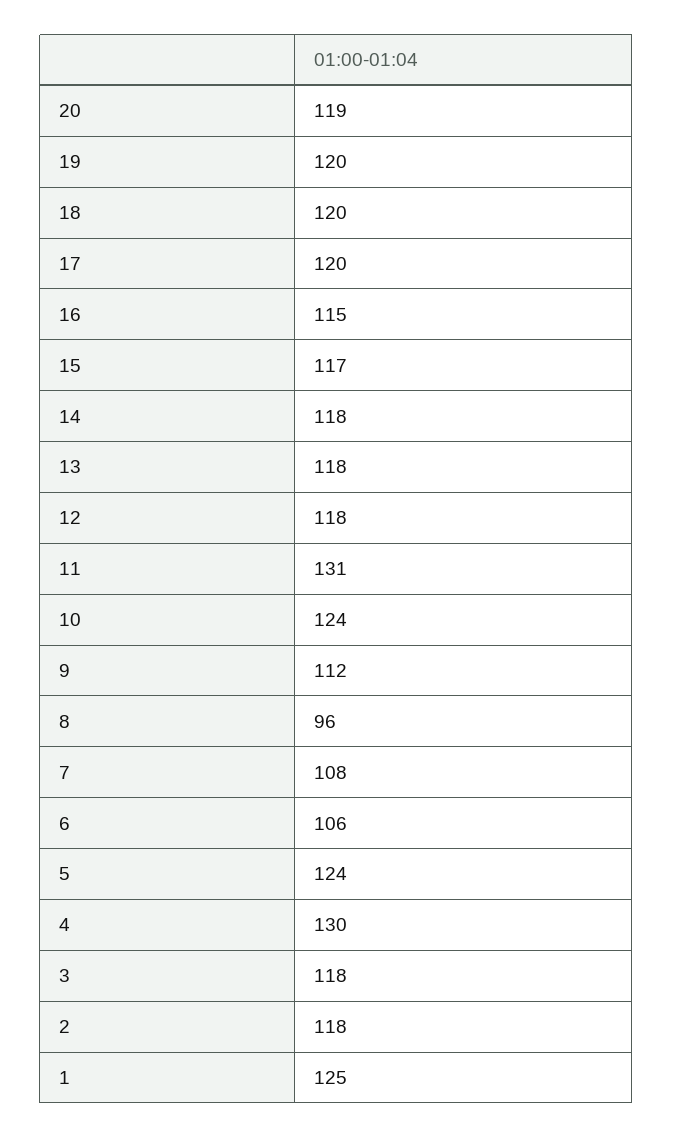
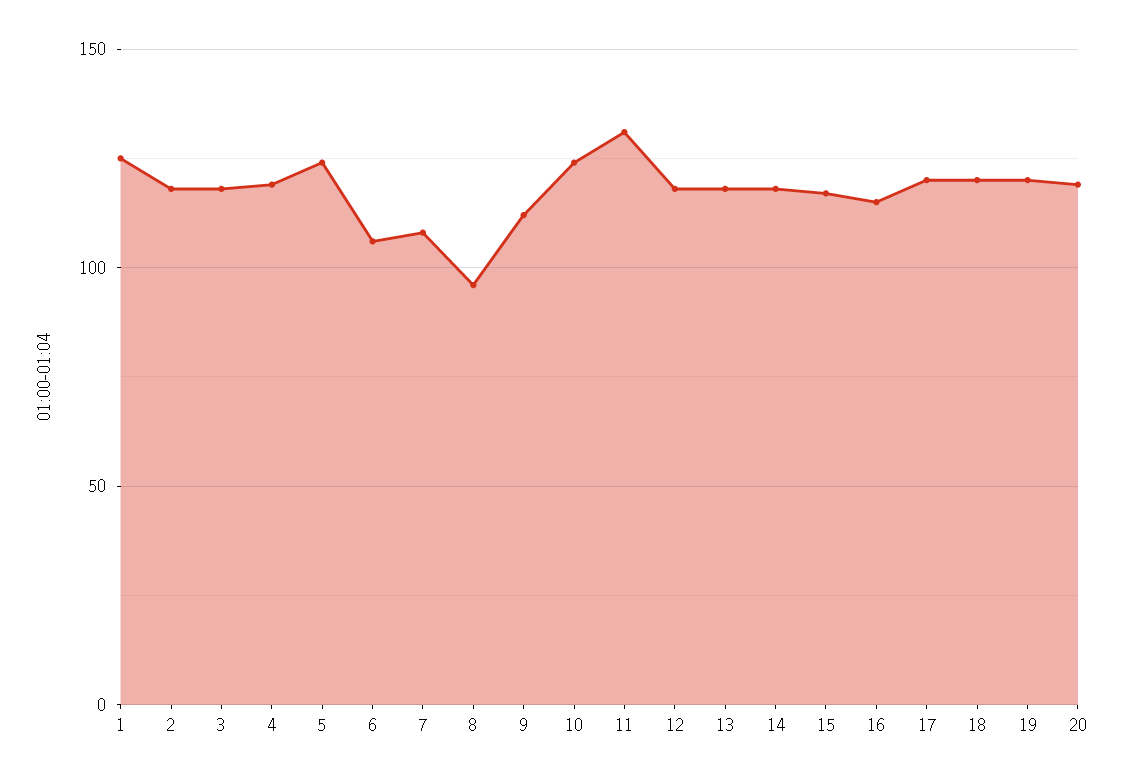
  {
    "20": 119,
    "19": 120,
    "18": 120,
    "17": 120,
    "16": 115,
    "15": 117,
    "14": 118,
    "13": 118,
    "12": 118,
    "11": 131,
    "10": 124,
    "9": 112,
    "8": 96,
    "7": 108,
    "6": 106,
    "5": 124,
-   "4": 130,
+   "4": 120,
    "3": 118,
    "2": 118,
    "1": 125
  }

